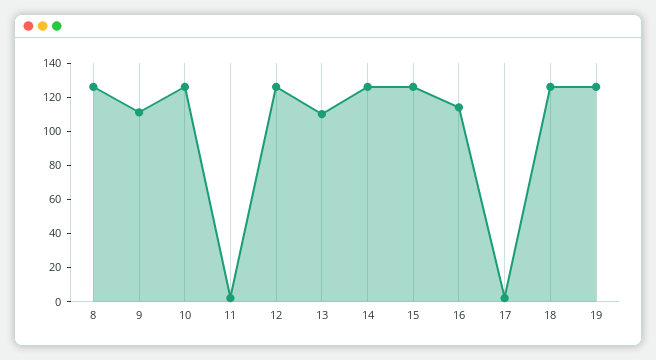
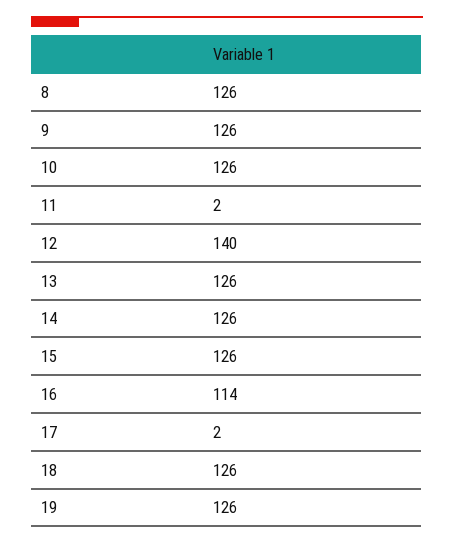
  {
    "8": 126,
-   "9": 110,
+   "9": 126,
    "10": 126,
    "11": 2,
-   "12": 125,
+   "12": 140,
-   "13": 110,
+   "13": 126,
    "14": 126,
    "15": 126,
    "16": 114,
    "17": 2,
    "18": 126,
    "19": 126
  }

